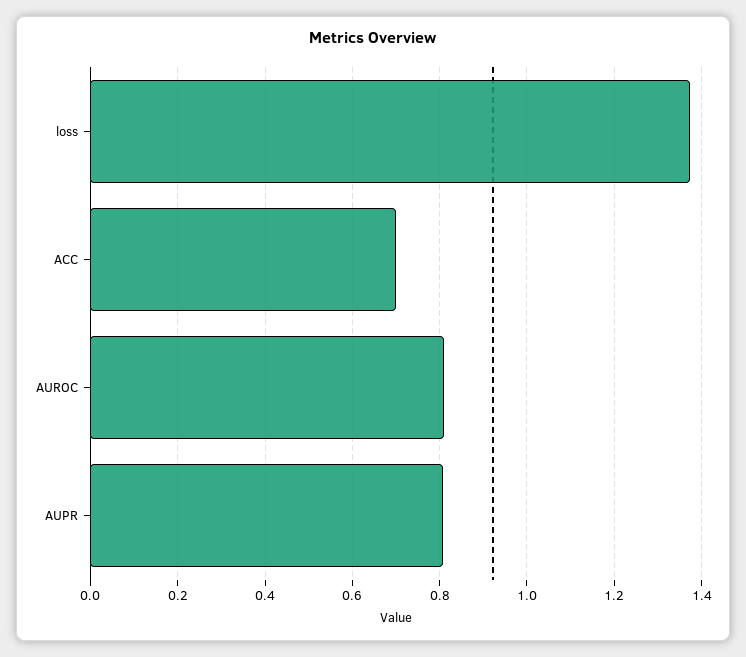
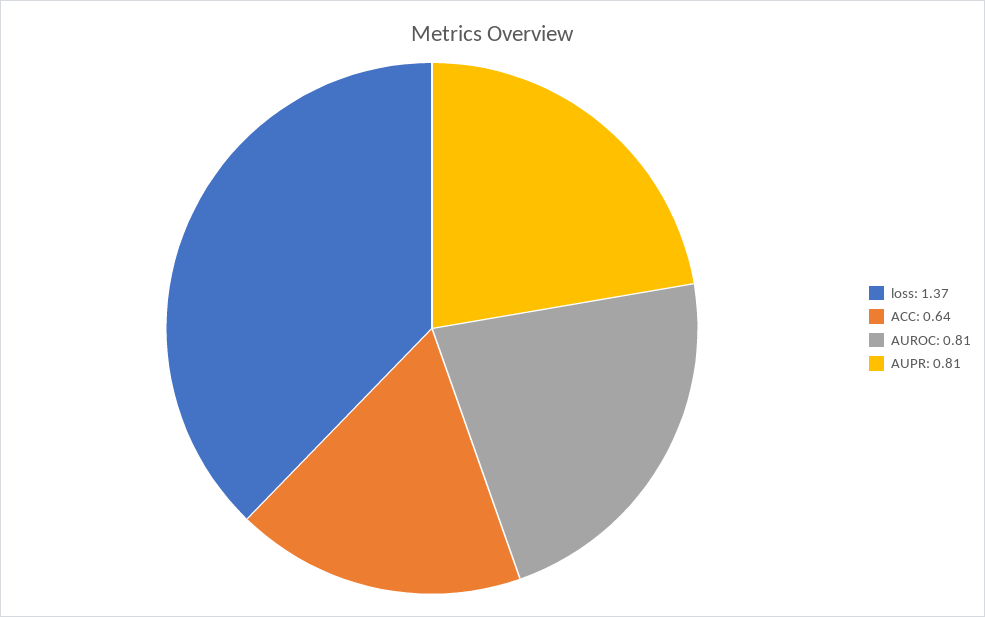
  {
    "loss": 1.37,
-   "ACC": 0.7,
+   "ACC": 0.64,
    "AUROC": 0.81,
    "AUPR": 0.81
  }

